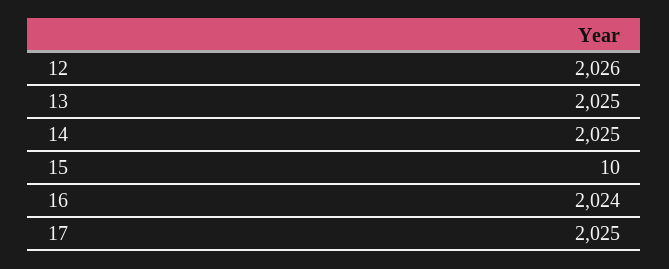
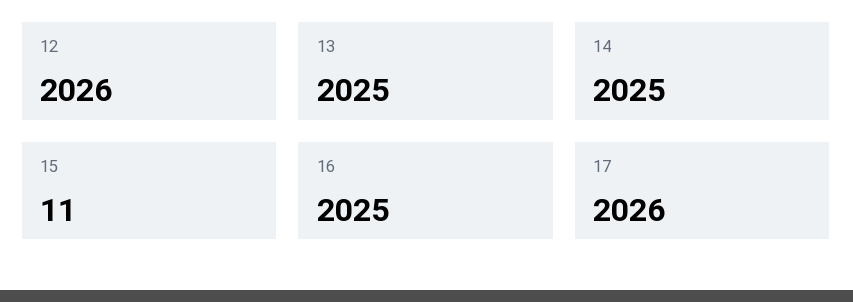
  {
    "12": 2026,
    "13": 2025,
    "14": 2025,
-   "15": 10,
+   "15": 11,
-   "16": 2024,
+   "16": 2025,
-   "17": 2025
+   "17": 2026
  }

